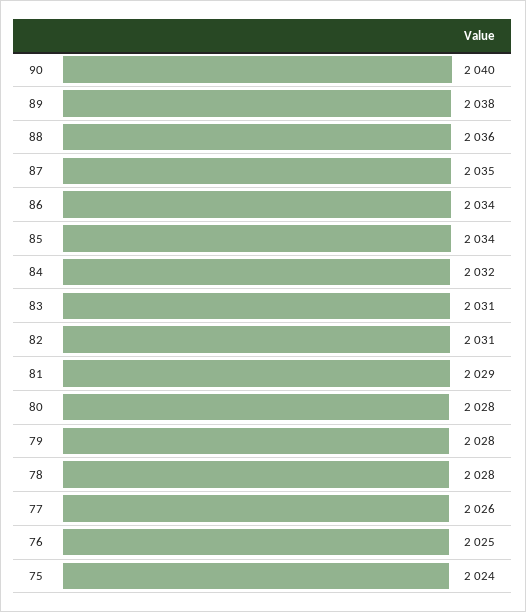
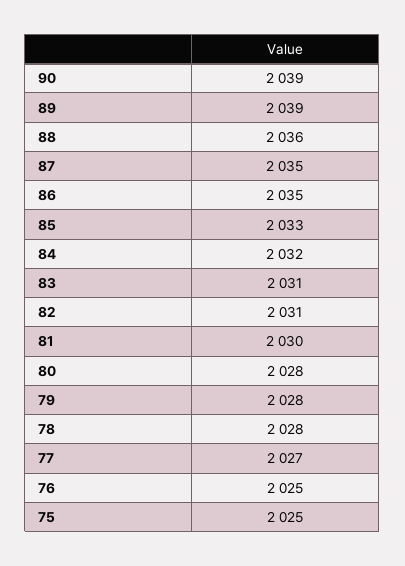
  {
-   "90": 2040,
+   "90": 2039,
-   "89": 2038,
+   "89": 2039,
    "88": 2036,
    "87": 2035,
-   "86": 2034,
+   "86": 2035,
-   "85": 2034,
+   "85": 2033,
    "84": 2032,
    "83": 2031,
    "82": 2031,
-   "81": 2029,
+   "81": 2030,
    "80": 2028,
    "79": 2028,
    "78": 2028,
-   "77": 2026,
+   "77": 2027,
    "76": 2025,
-   "75": 2024
+   "75": 2025
  }

